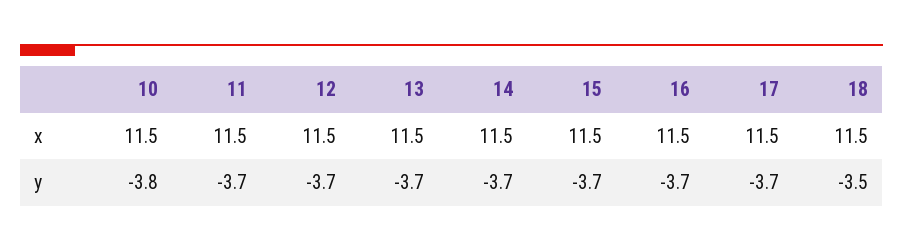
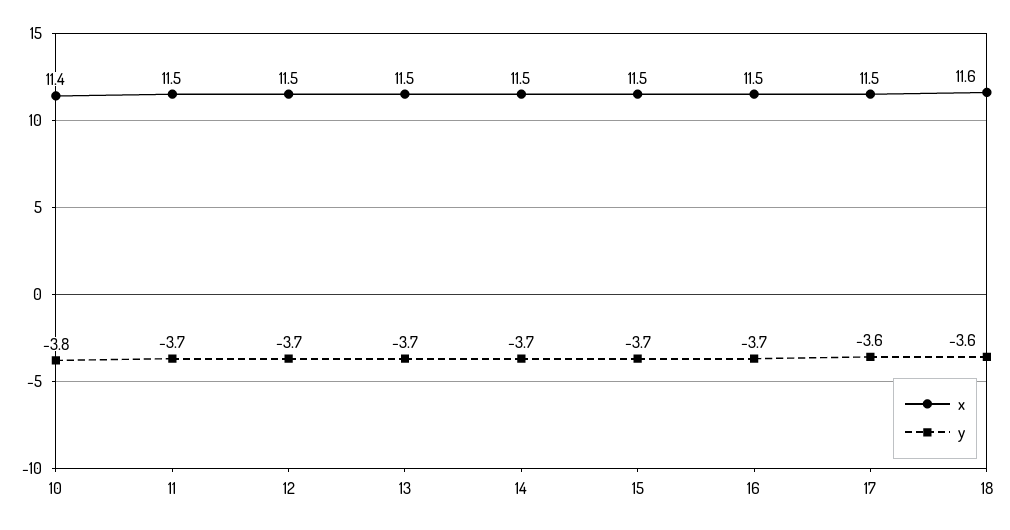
  {
    "x": {
-     "10": 11.5,
+     "10": 11.4,
      "11": 11.5,
      "12": 11.5,
      "13": 11.5,
      "14": 11.5,
      "15": 11.5,
      "16": 11.5,
      "17": 11.5,
-     "18": 11.5
+     "18": 11.6
    },
    "y": {
      "10": -3.8,
      "11": -3.7,
      "12": -3.7,
      "13": -3.7,
      "14": -3.7,
      "15": -3.7,
      "16": -3.7,
-     "17": -3.7,
+     "17": -3.6,
-     "18": -3.5
+     "18": -3.6
    }
  }

